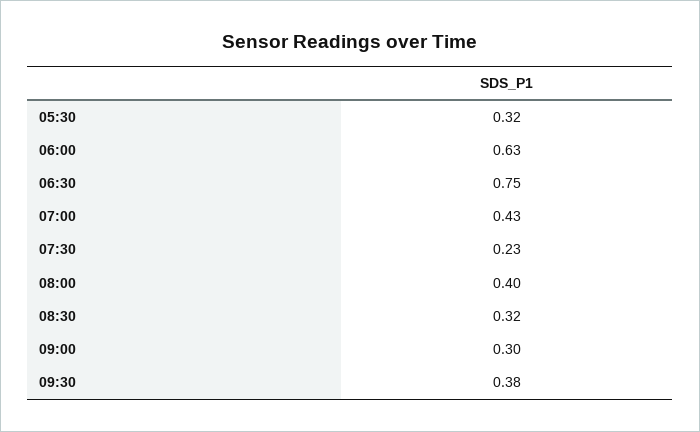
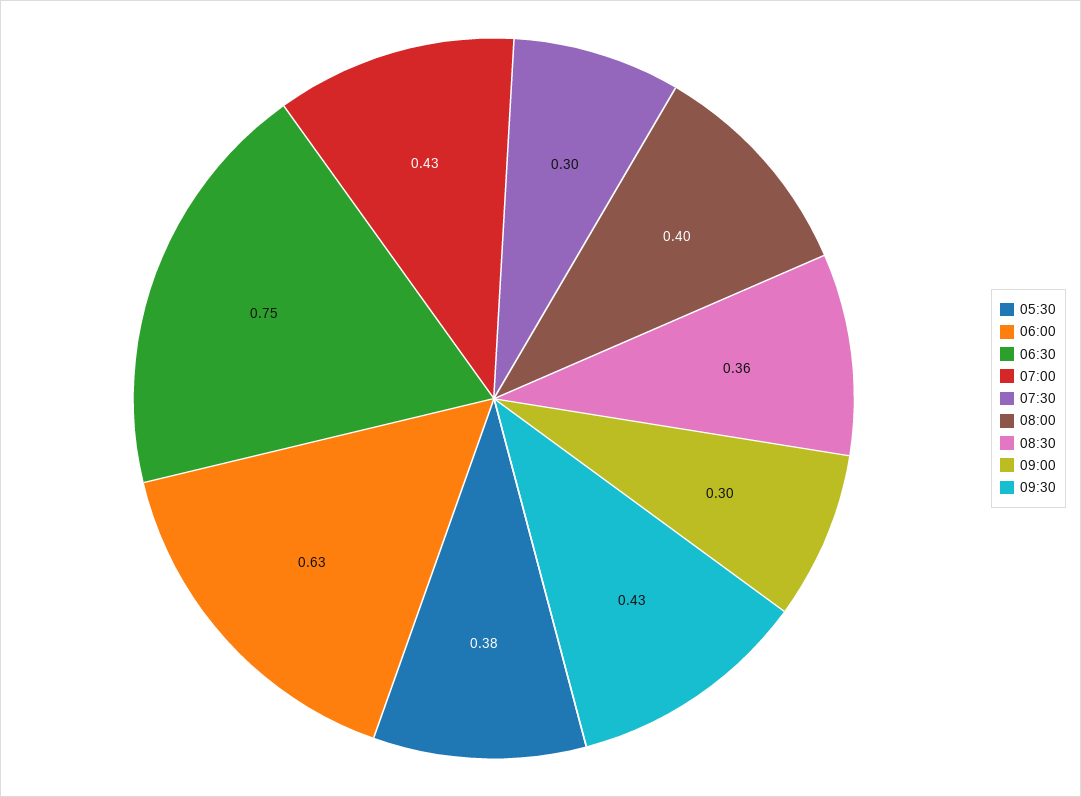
  {
-   "05:30": 0.32,
+   "05:30": 0.38,
    "06:00": 0.63,
    "06:30": 0.75,
    "07:00": 0.43,
-   "07:30": 0.23,
+   "07:30": 0.3,
    "08:00": 0.4,
-   "08:30": 0.32,
+   "08:30": 0.36,
    "09:00": 0.3,
-   "09:30": 0.38
+   "09:30": 0.43
  }

